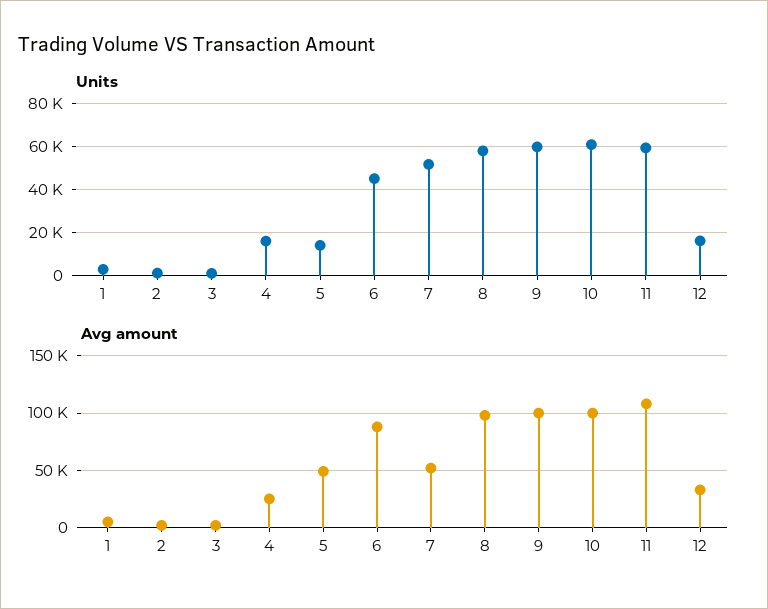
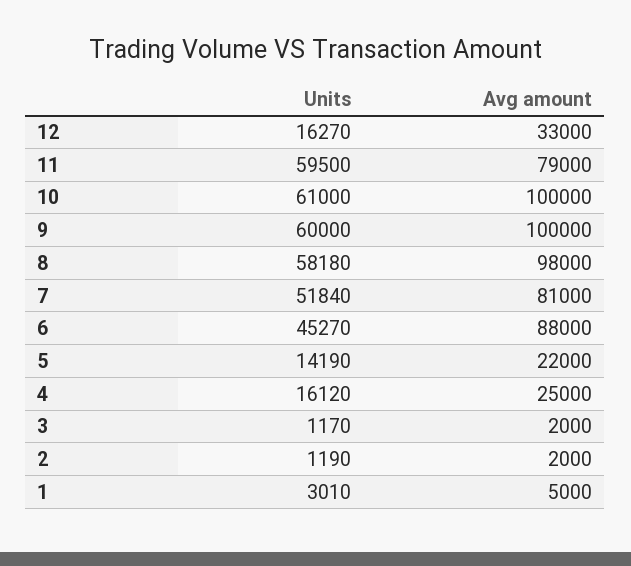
  {
    "Units": {
      "1": 3010,
      "2": 1190,
      "3": 1170,
      "4": 16120,
      "5": 14190,
      "6": 45270,
      "7": 51840,
      "8": 58180,
      "9": 60000,
      "10": 61000,
      "11": 59500,
      "12": 16270
    },
    "Avg amount": {
      "1": 5000,
      "2": 2000,
      "3": 2000,
      "4": 25000,
-     "5": 50000,
+     "5": 22000,
      "6": 88000,
-     "7": 50000,
+     "7": 81000,
      "8": 98000,
      "9": 100000,
      "10": 100000,
-     "11": 110000,
+     "11": 79000,
      "12": 33000
    }
  }

